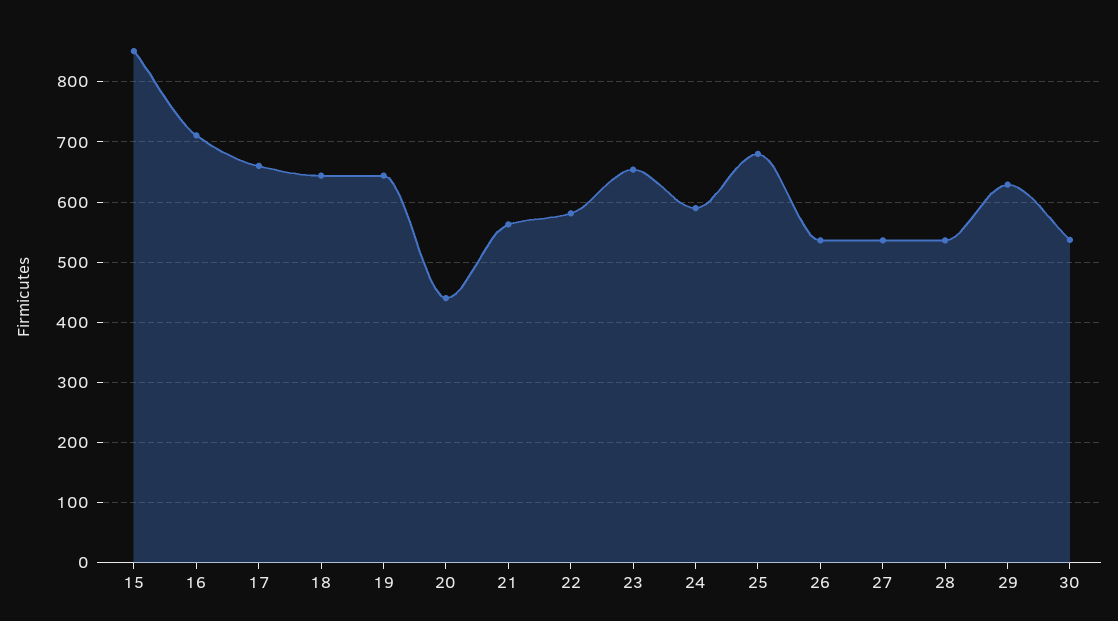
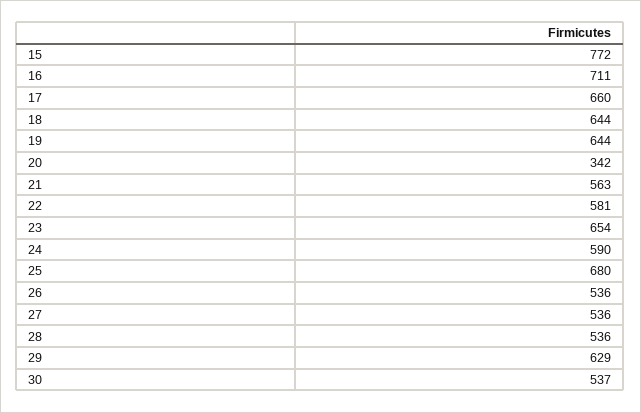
  {
-   "15": 850,
+   "15": 772,
    "16": 711,
    "17": 660,
    "18": 644,
    "19": 644,
-   "20": 440,
+   "20": 342,
    "21": 563,
    "22": 581,
    "23": 654,
    "24": 590,
    "25": 680,
    "26": 536,
    "27": 536,
    "28": 536,
    "29": 629,
    "30": 537
  }

